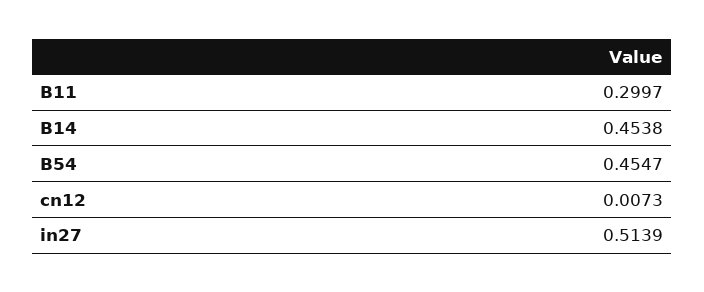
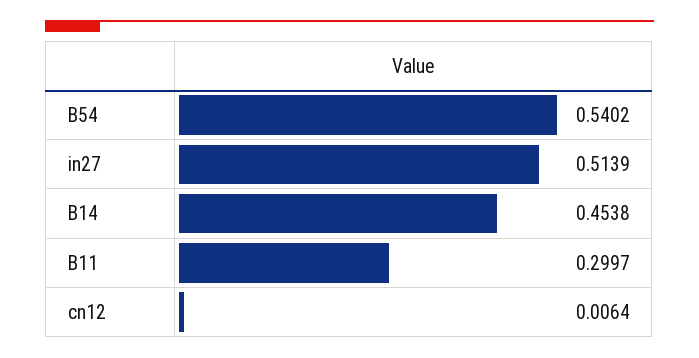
  {
    "B11": 0.2997,
    "B14": 0.4538,
-   "B54": 0.4547,
+   "B54": 0.5402,
-   "cn12": 0.0073,
+   "cn12": 0.0064,
    "in27": 0.5139
  }

